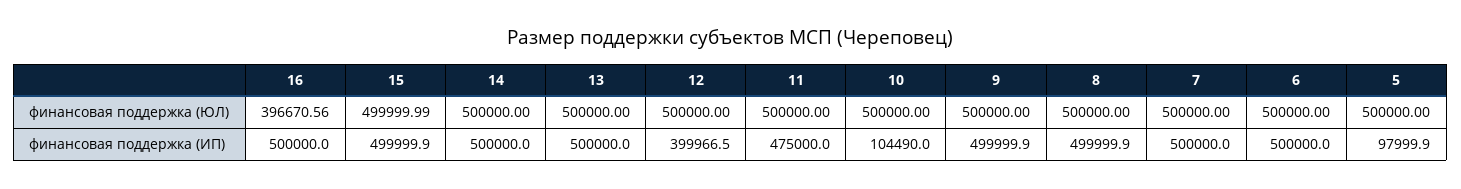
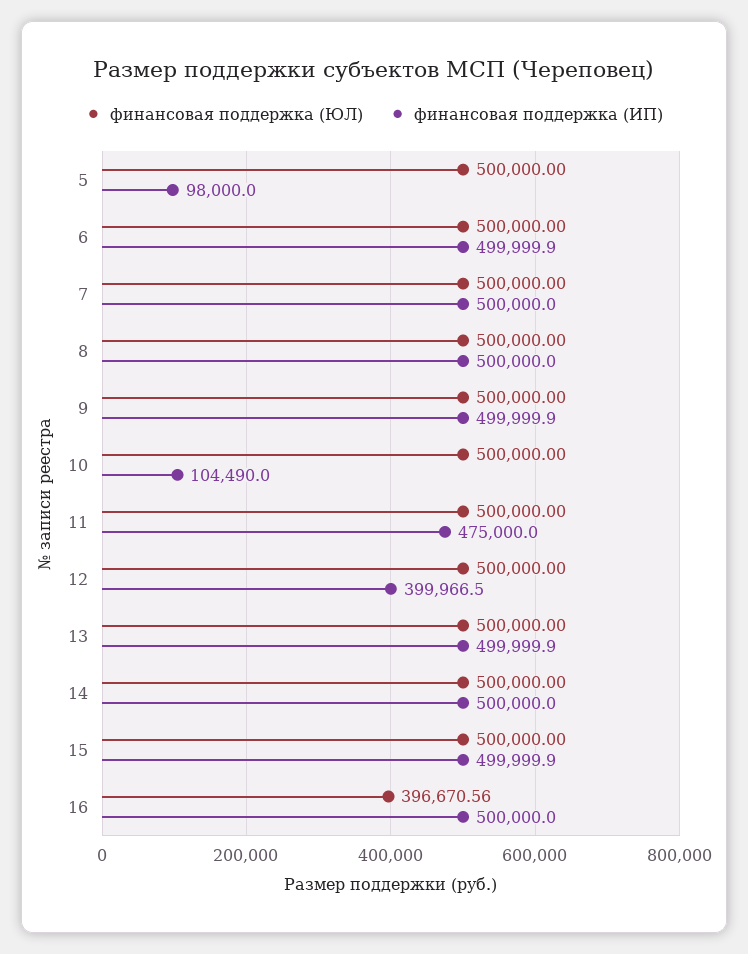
  {
    "финансовая поддержка (ЮЛ)": {
      "16": 396670.56,
-     "15": 499999.99,
+     "15": 500000,
      "14": 500000,
      "13": 500000,
      "12": 500000,
      "11": 500000,
      "10": 500000,
      "9": 500000,
      "8": 500000,
      "7": 500000,
      "6": 500000,
      "5": 500000
    },
    "финансовая поддержка (ИП)": {
      "16": 500000,
      "15": 499999.9,
      "14": 500000,
-     "13": 500000,
+     "13": 499999.9,
      "12": 399966.5,
      "11": 475000,
      "10": 104490,
      "9": 499999.9,
-     "8": 499999.9,
+     "8": 500000,
      "7": 500000,
-     "6": 500000,
+     "6": 499999.9,
-     "5": 97999.9
+     "5": 98000
    }
  }

